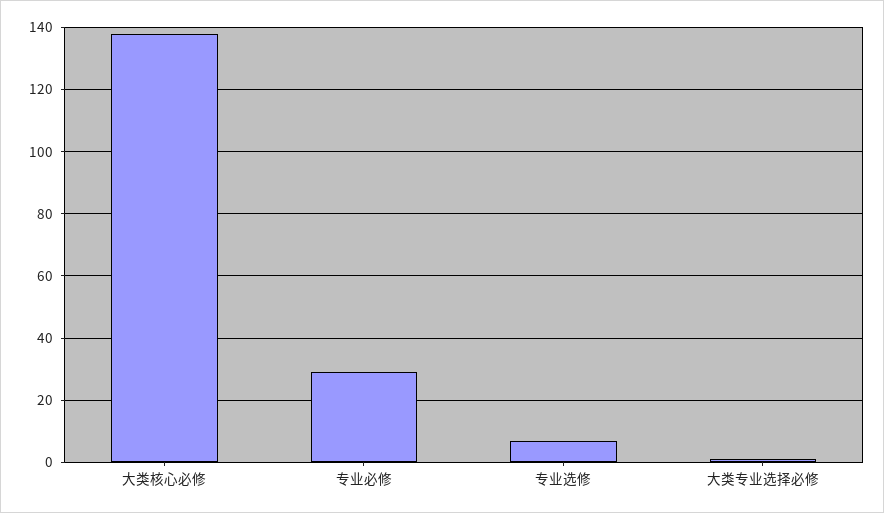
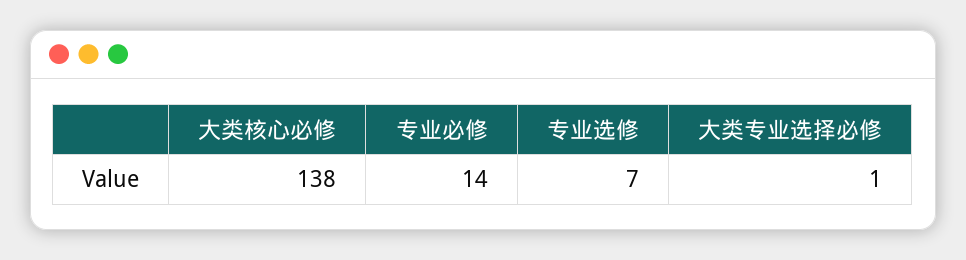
  {
    "大类核心必修": 138,
-   "专业必修": 30,
+   "专业必修": 14,
    "专业选修": 7,
    "大类专业选择必修": 1
  }

